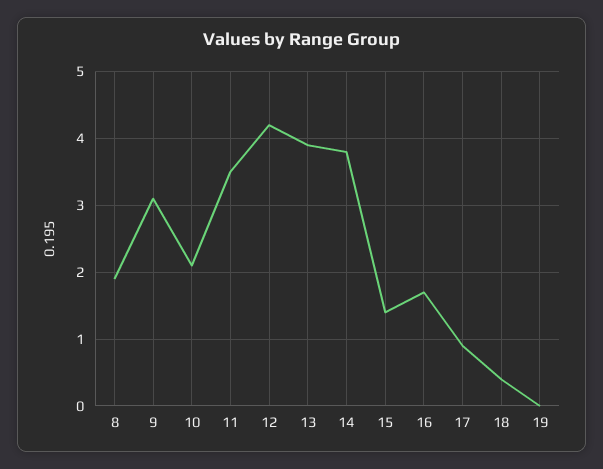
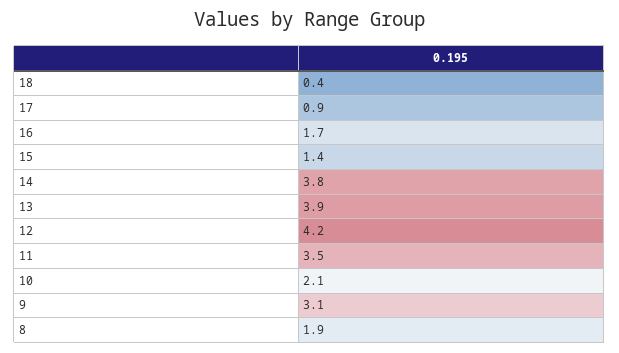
  {
    "8": 1.9,
    "9": 3.1,
    "10": 2.1,
    "11": 3.5,
    "12": 4.2,
    "13": 3.9,
    "14": 3.8,
    "15": 1.4,
    "16": 1.7,
    "17": 0.9,
-   "18": 0.4,
+   "18": 0.4
-   "19": 0
  }

